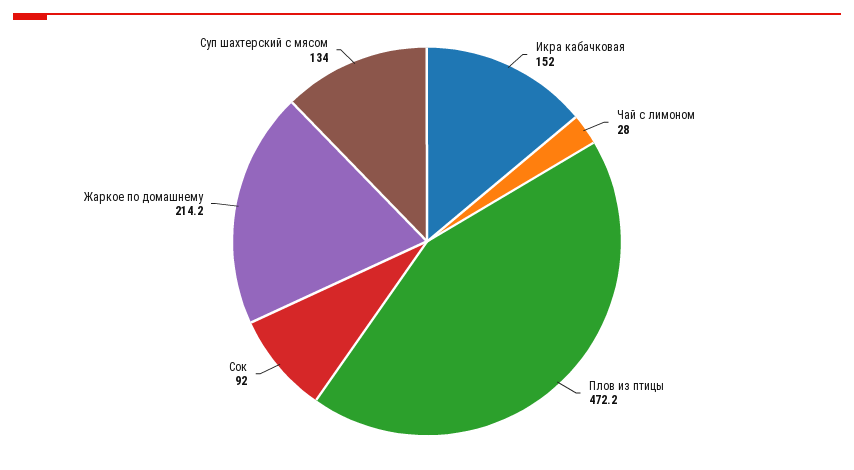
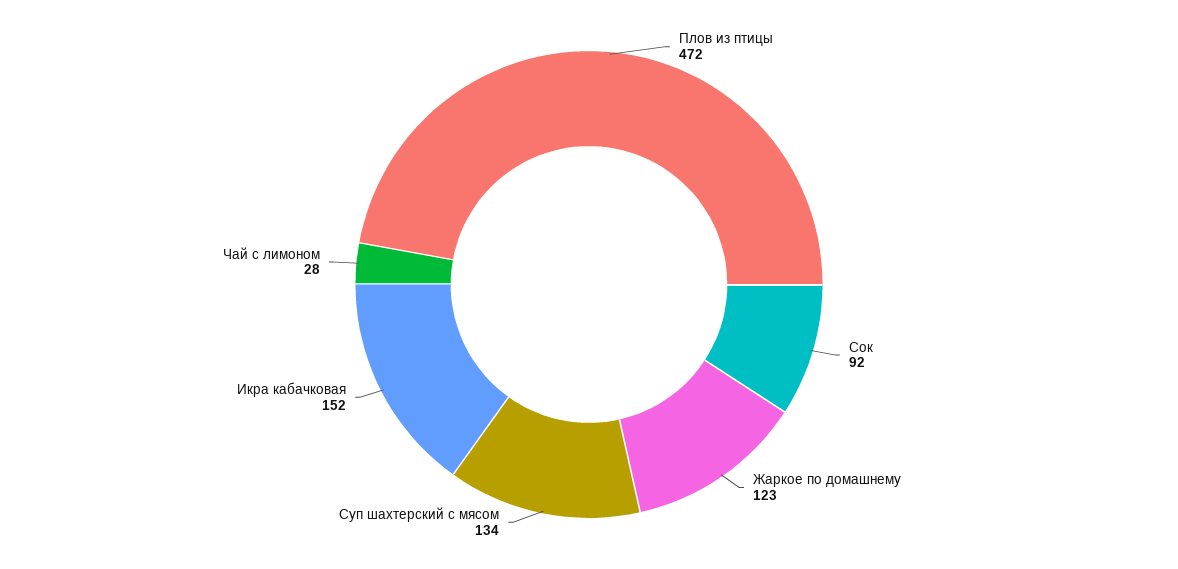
  {
    "Икра кабачковая": 152,
    "Чай с лимоном": 28,
    "Плов из птицы": 472.2,
    "Сок": 92,
-   "Жаркое по домашнему": 214.2,
+   "Жаркое по домашнему": 123,
    "Суп шахтерский с мясом": 134
  }

